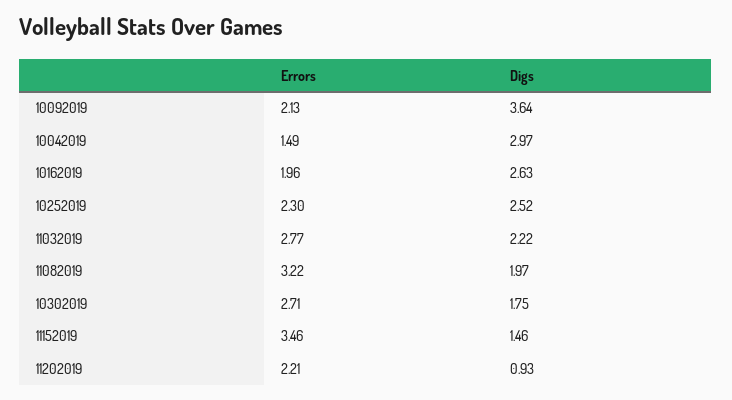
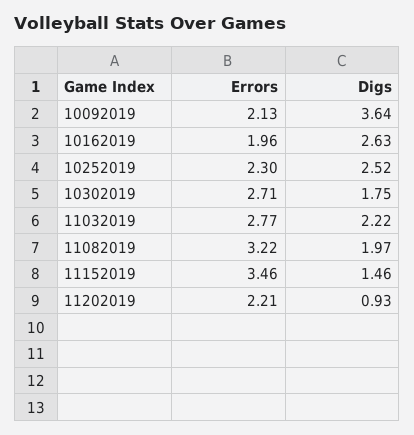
  {
    "Errors": {
      "10092019": 2.13,
-     "10042019": 1.49,
      "10162019": 1.96,
      "10252019": 2.3,
      "11032019": 2.77,
      "11082019": 3.22,
      "10302019": 2.71,
      "11152019": 3.46,
      "11202019": 2.21
    },
    "Digs": {
      "10092019": 3.64,
-     "10042019": 2.97,
      "10162019": 2.63,
      "10252019": 2.52,
      "11032019": 2.22,
      "11082019": 1.97,
      "10302019": 1.75,
      "11152019": 1.46,
      "11202019": 0.93
    }
  }

